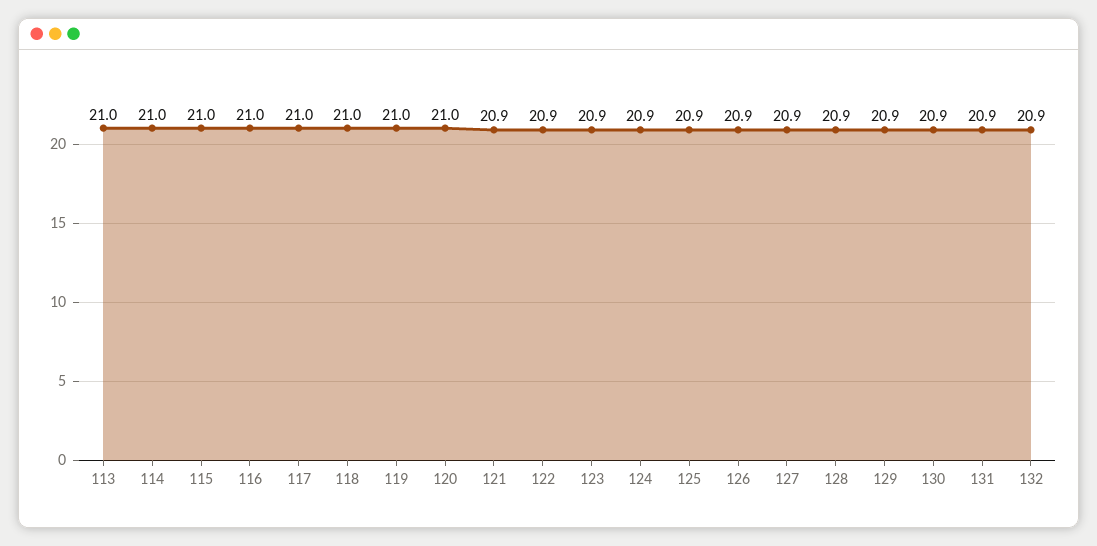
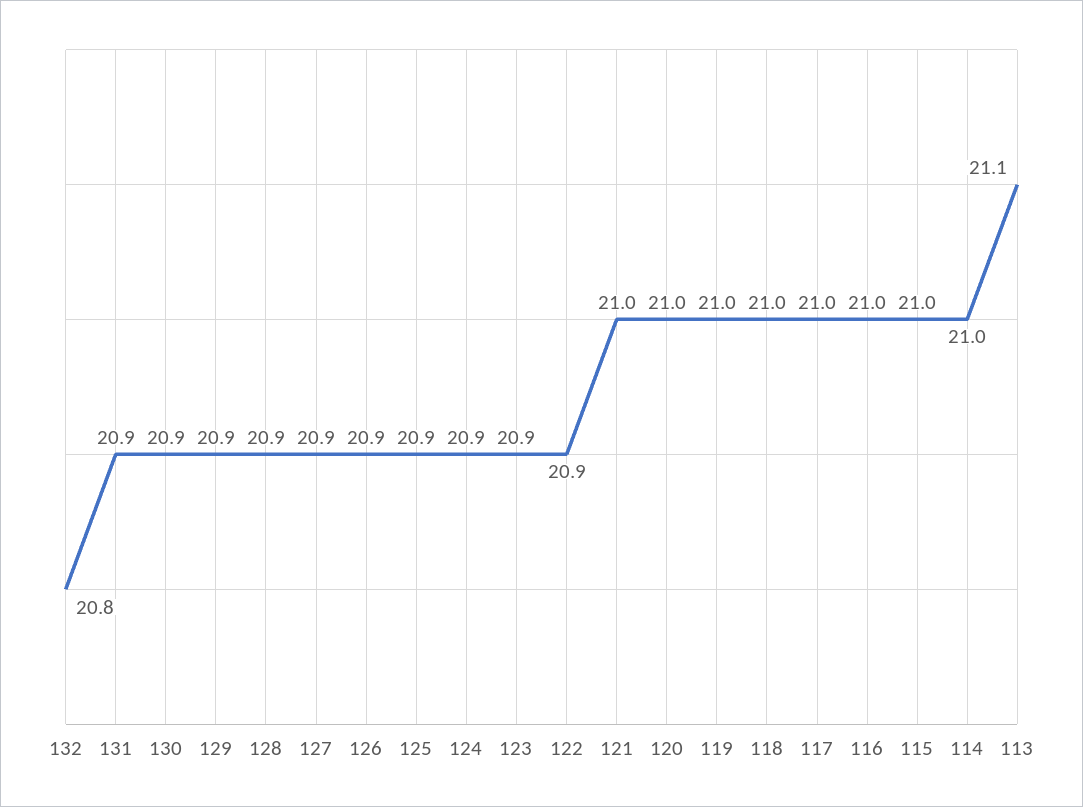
  {
-   "113": 21,
+   "113": 21.1,
    "114": 21,
    "115": 21,
    "116": 21,
    "117": 21,
    "118": 21,
    "119": 21,
    "120": 21,
-   "121": 20.9,
+   "121": 21,
    "122": 20.9,
    "123": 20.9,
    "124": 20.9,
    "125": 20.9,
    "126": 20.9,
    "127": 20.9,
    "128": 20.9,
    "129": 20.9,
    "130": 20.9,
    "131": 20.9,
-   "132": 20.9
+   "132": 20.8
  }

